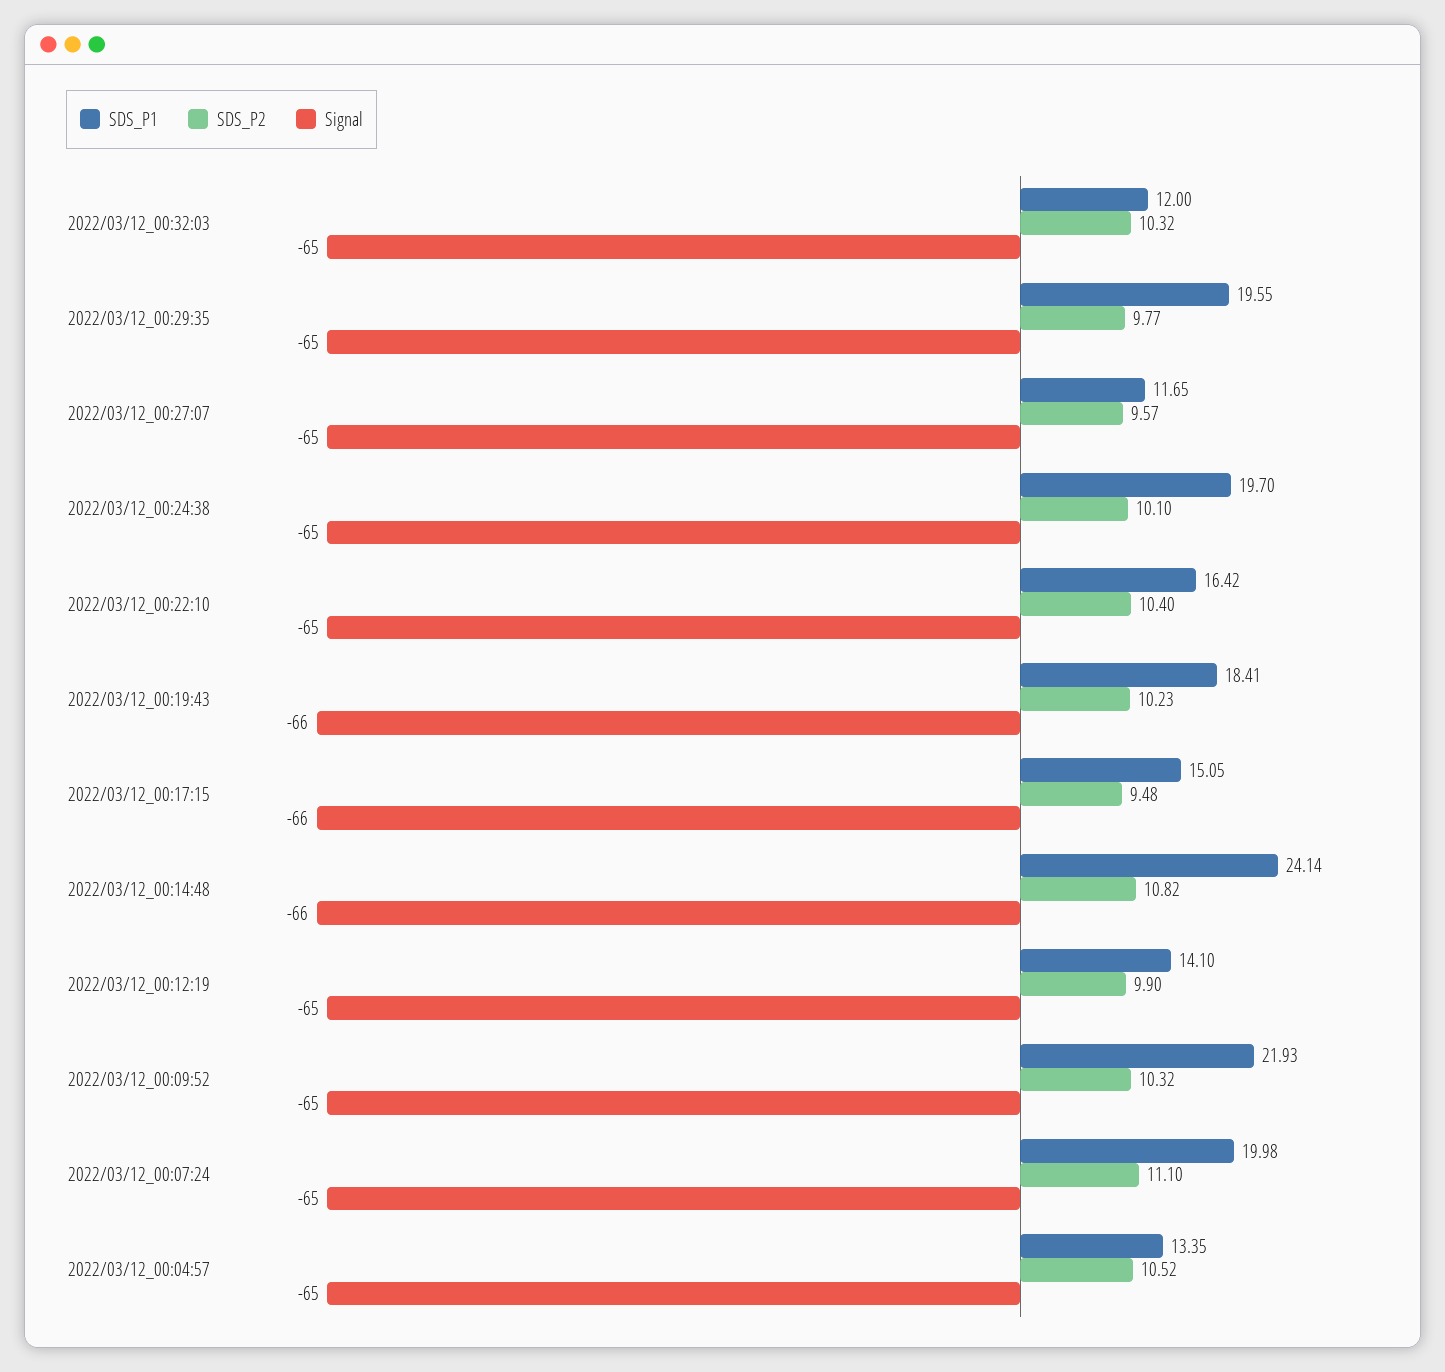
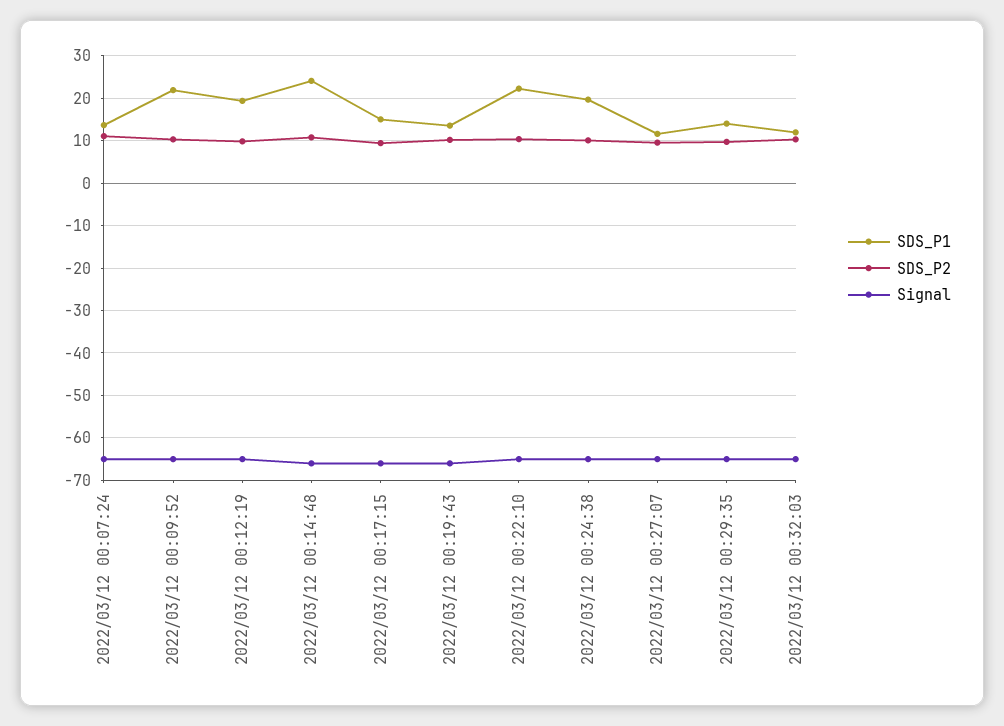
  {
    "SDS_P1": {
      "2022/03/12_00:32:03": 12,
-     "2022/03/12_00:29:35": 19.55,
+     "2022/03/12_00:29:35": 14,
      "2022/03/12_00:27:07": 11.65,
      "2022/03/12_00:24:38": 19.7,
-     "2022/03/12_00:22:10": 16.42,
+     "2022/03/12_00:22:10": 22,
-     "2022/03/12_00:19:43": 18.41,
+     "2022/03/12_00:19:43": 14,
      "2022/03/12_00:17:15": 15.05,
      "2022/03/12_00:14:48": 24.14,
-     "2022/03/12_00:12:19": 14.1,
+     "2022/03/12_00:12:19": 20,
      "2022/03/12_00:09:52": 21.93,
-     "2022/03/12_00:07:24": 19.98,
+     "2022/03/12_00:07:24": 14
-     "2022/03/12_00:04:57": 13.35
    },
    "SDS_P2": {
      "2022/03/12_00:32:03": 10.32,
      "2022/03/12_00:29:35": 9.77,
      "2022/03/12_00:27:07": 9.57,
      "2022/03/12_00:24:38": 10.1,
      "2022/03/12_00:22:10": 10.4,
      "2022/03/12_00:19:43": 10.23,
      "2022/03/12_00:17:15": 9.48,
      "2022/03/12_00:14:48": 10.82,
      "2022/03/12_00:12:19": 9.9,
      "2022/03/12_00:09:52": 10.32,
-     "2022/03/12_00:07:24": 11.1,
+     "2022/03/12_00:07:24": 11.1
-     "2022/03/12_00:04:57": 10.52
    },
    "Signal": {
      "2022/03/12_00:32:03": -65,
      "2022/03/12_00:29:35": -65,
      "2022/03/12_00:27:07": -65,
      "2022/03/12_00:24:38": -65,
      "2022/03/12_00:22:10": -65,
      "2022/03/12_00:19:43": -66,
      "2022/03/12_00:17:15": -66,
      "2022/03/12_00:14:48": -66,
      "2022/03/12_00:12:19": -65,
      "2022/03/12_00:09:52": -65,
-     "2022/03/12_00:07:24": -65,
+     "2022/03/12_00:07:24": -65
-     "2022/03/12_00:04:57": -65
    }
  }

